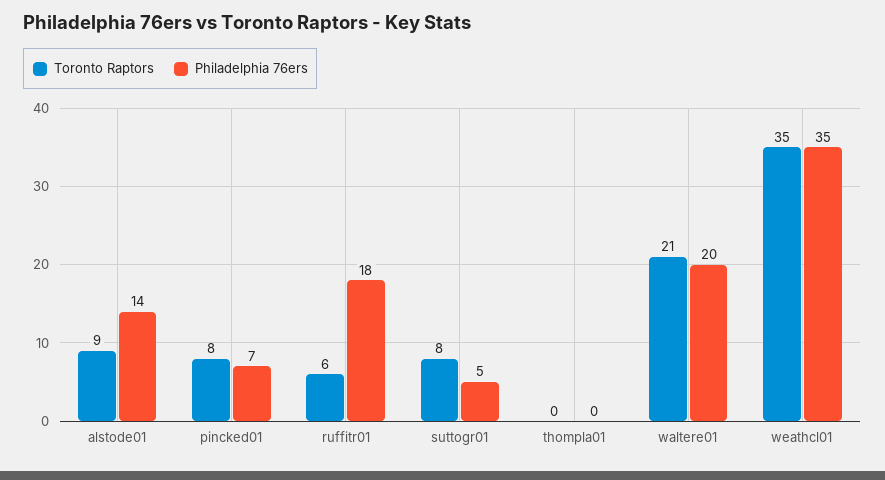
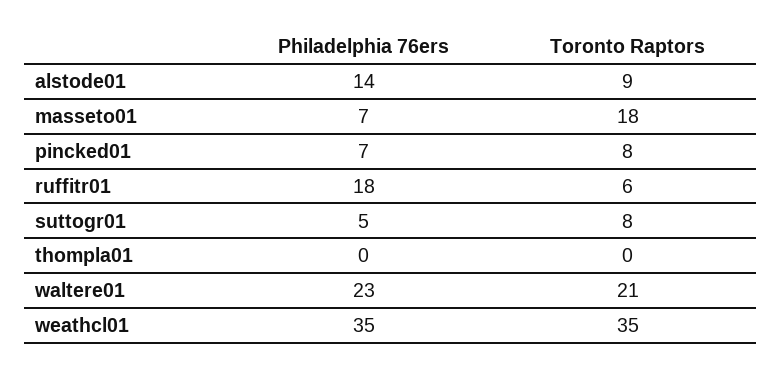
  {
    "Toronto Raptors": {
      "alstode01": 9,
      "pincked01": 8,
      "ruffitr01": 6,
      "suttogr01": 8,
      "thompla01": 0,
      "waltere01": 21,
-     "weathcl01": 35
+     "weathcl01": 35,
+     "masseto01": 18
    },
    "Philadelphia 76ers": {
      "alstode01": 14,
      "pincked01": 7,
      "ruffitr01": 18,
      "suttogr01": 5,
      "thompla01": 0,
-     "waltere01": 20,
+     "waltere01": 23,
-     "weathcl01": 35
+     "weathcl01": 35,
+     "masseto01": 7
    }
  }

